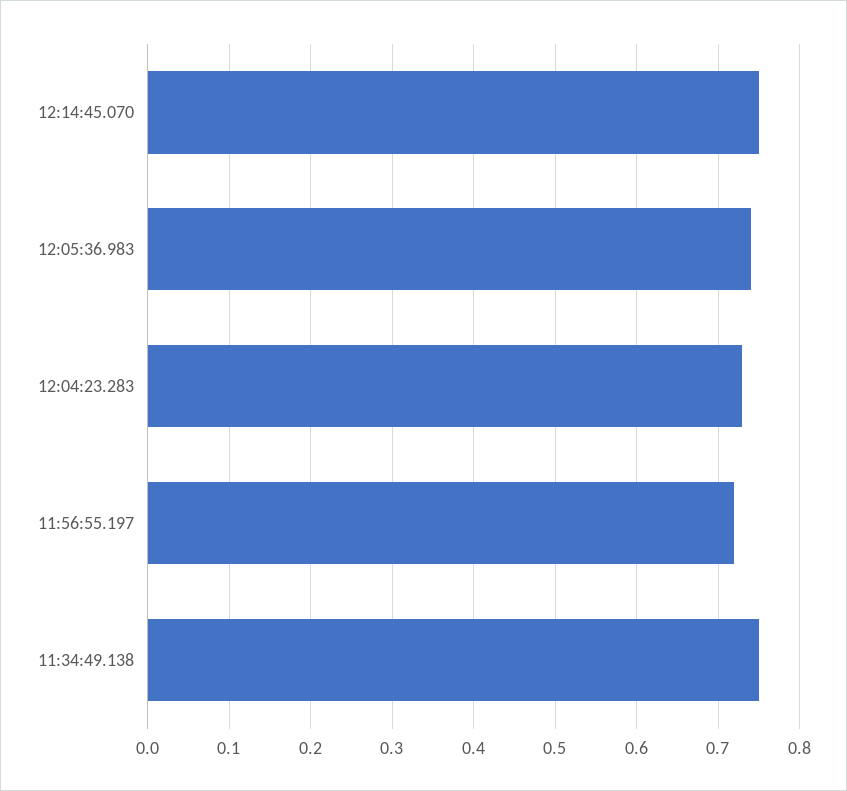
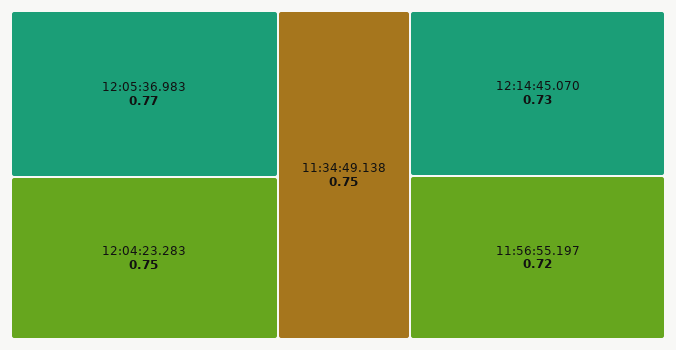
  {
-   "12:14:45.070": 0.75,
+   "12:14:45.070": 0.73,
-   "12:05:36.983": 0.74,
+   "12:05:36.983": 0.77,
-   "12:04:23.283": 0.73,
+   "12:04:23.283": 0.75,
    "11:56:55.197": 0.72,
    "11:34:49.138": 0.75
  }

